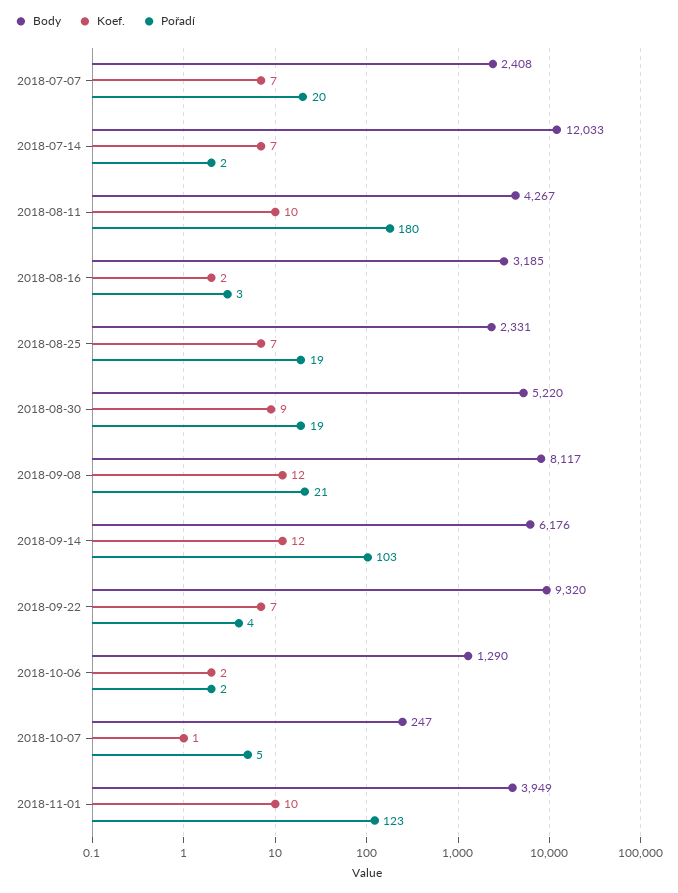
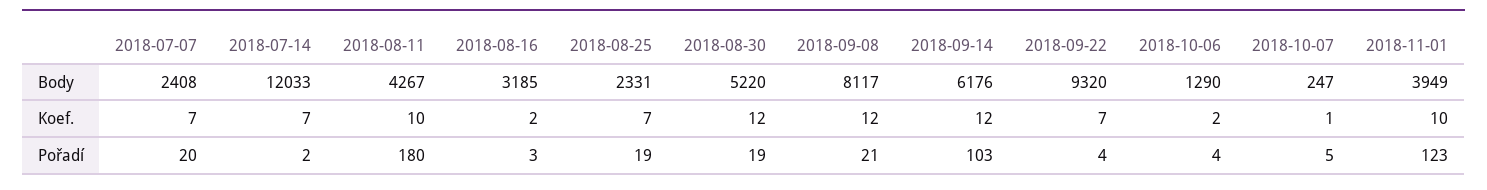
  {
    "Body": {
      "2018-07-07": 2408,
      "2018-07-14": 12033,
      "2018-08-11": 4267,
      "2018-08-16": 3185,
      "2018-08-25": 2331,
      "2018-08-30": 5220,
      "2018-09-08": 8117,
      "2018-09-14": 6176,
      "2018-09-22": 9320,
      "2018-10-06": 1290,
      "2018-10-07": 247,
      "2018-11-01": 3949
    },
    "Koef.": {
      "2018-07-07": 7,
      "2018-07-14": 7,
      "2018-08-11": 10,
      "2018-08-16": 2,
      "2018-08-25": 7,
-     "2018-08-30": 9,
+     "2018-08-30": 12,
      "2018-09-08": 12,
      "2018-09-14": 12,
      "2018-09-22": 7,
      "2018-10-06": 2,
      "2018-10-07": 1,
      "2018-11-01": 10
    },
    "Pořadí": {
      "2018-07-07": 20,
      "2018-07-14": 2,
      "2018-08-11": 180,
      "2018-08-16": 3,
      "2018-08-25": 19,
      "2018-08-30": 19,
      "2018-09-08": 21,
      "2018-09-14": 103,
      "2018-09-22": 4,
-     "2018-10-06": 2,
+     "2018-10-06": 4,
      "2018-10-07": 5,
      "2018-11-01": 123
    }
  }

